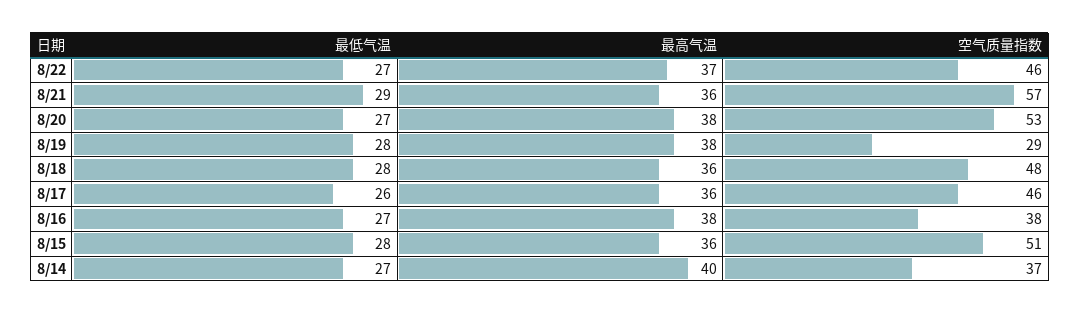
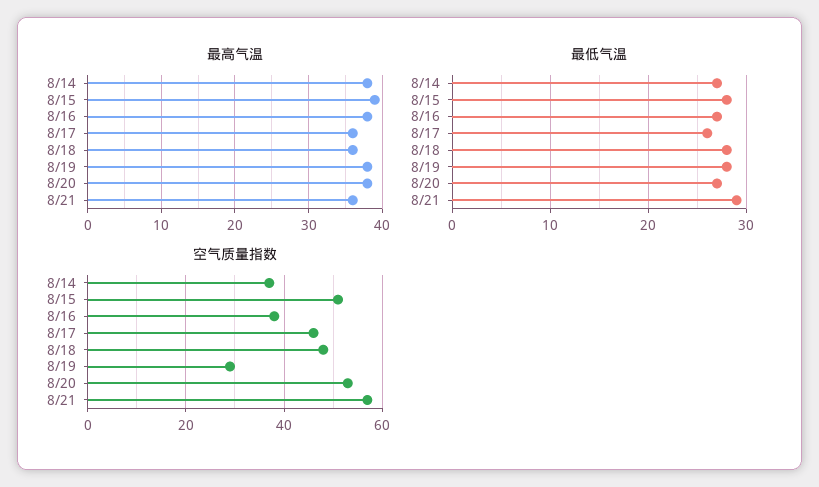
  {
    "最低气温": {
-     "8/22": 27,
      "8/21": 29,
      "8/20": 27,
      "8/19": 28,
      "8/18": 28,
      "8/17": 26,
      "8/16": 27,
      "8/15": 28,
      "8/14": 27
    },
    "最高气温": {
-     "8/22": 37,
      "8/21": 36,
      "8/20": 38,
      "8/19": 38,
      "8/18": 36,
      "8/17": 36,
      "8/16": 38,
-     "8/15": 36,
+     "8/15": 39,
-     "8/14": 40
+     "8/14": 38
    },
    "空气质量指数": {
-     "8/22": 46,
      "8/21": 57,
      "8/20": 53,
      "8/19": 29,
      "8/18": 48,
      "8/17": 46,
      "8/16": 38,
      "8/15": 51,
      "8/14": 37
    }
  }

